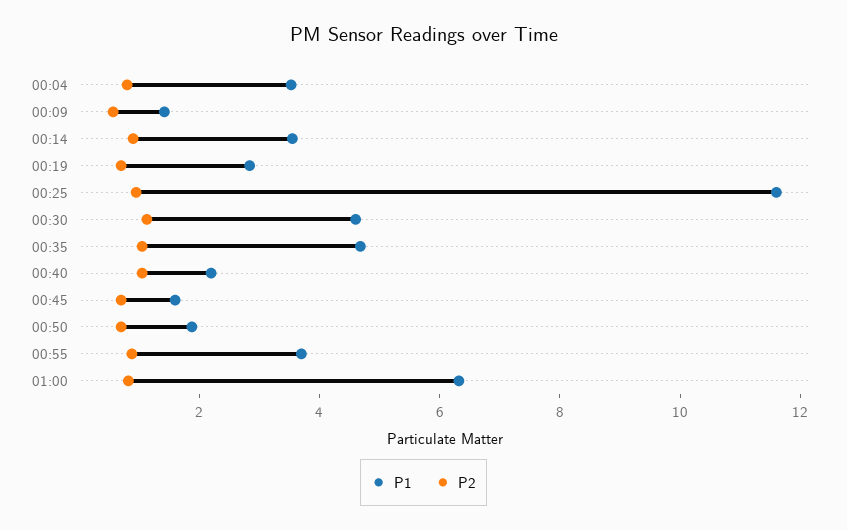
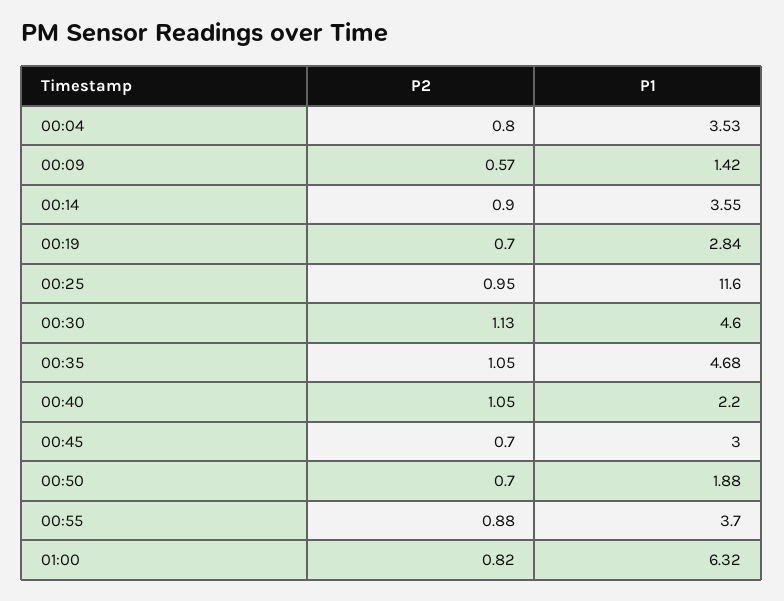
  {
    "P1": {
      "00:04": 3.53,
      "00:09": 1.42,
      "00:14": 3.55,
      "00:19": 2.84,
      "00:25": 11.6,
      "00:30": 4.6,
      "00:35": 4.68,
      "00:40": 2.2,
-     "00:45": 1.5,
+     "00:45": 3,
      "00:50": 1.88,
      "00:55": 3.7,
      "01:00": 6.32
    },
    "P2": {
      "00:04": 0.8,
      "00:09": 0.57,
      "00:14": 0.9,
      "00:19": 0.7,
      "00:25": 0.95,
      "00:30": 1.13,
      "00:35": 1.05,
      "00:40": 1.05,
      "00:45": 0.7,
      "00:50": 0.7,
      "00:55": 0.88,
      "01:00": 0.82
    }
  }

